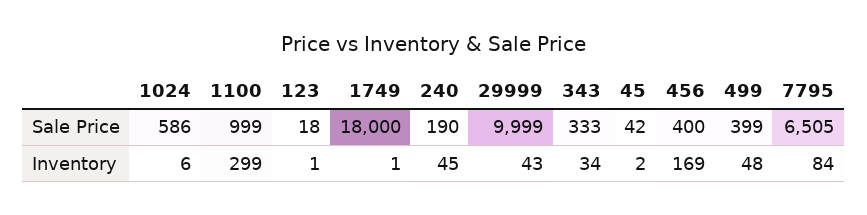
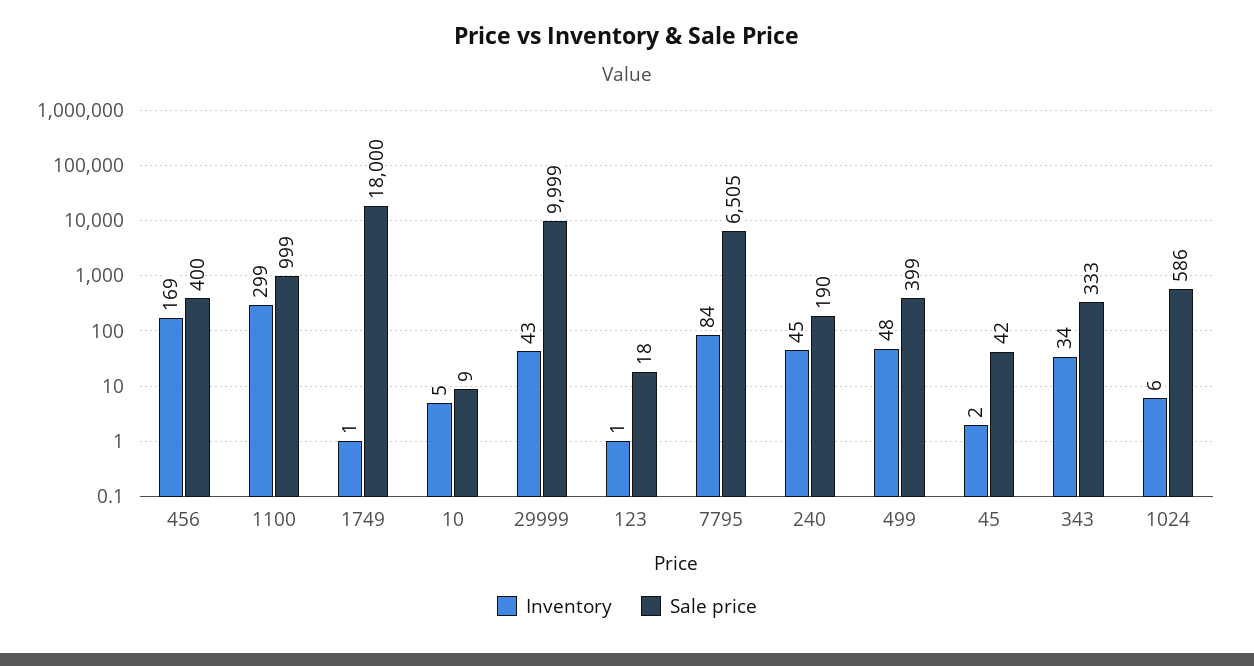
  {
    "Sale Price": {
      "1024": 586,
      "1100": 999,
      "123": 18,
      "1749": 18000,
      "240": 190,
      "29999": 9999,
      "343": 333,
      "45": 42,
      "456": 400,
      "499": 399,
-     "7795": 6505
+     "7795": 6505,
+     "10": 9
    },
    "Inventory": {
      "1024": 6,
      "1100": 299,
      "123": 1,
      "1749": 1,
      "240": 45,
      "29999": 43,
      "343": 34,
      "45": 2,
      "456": 169,
      "499": 48,
-     "7795": 84
+     "7795": 84,
+     "10": 5
    }
  }

